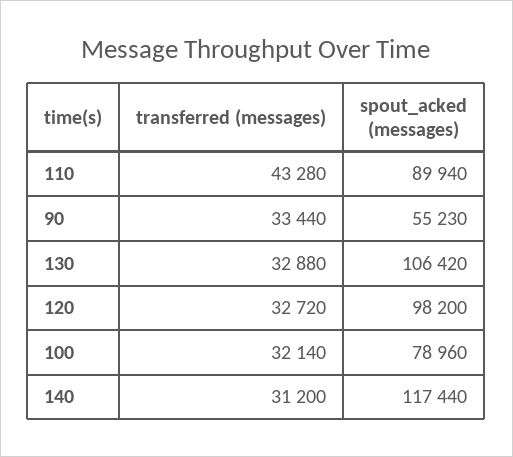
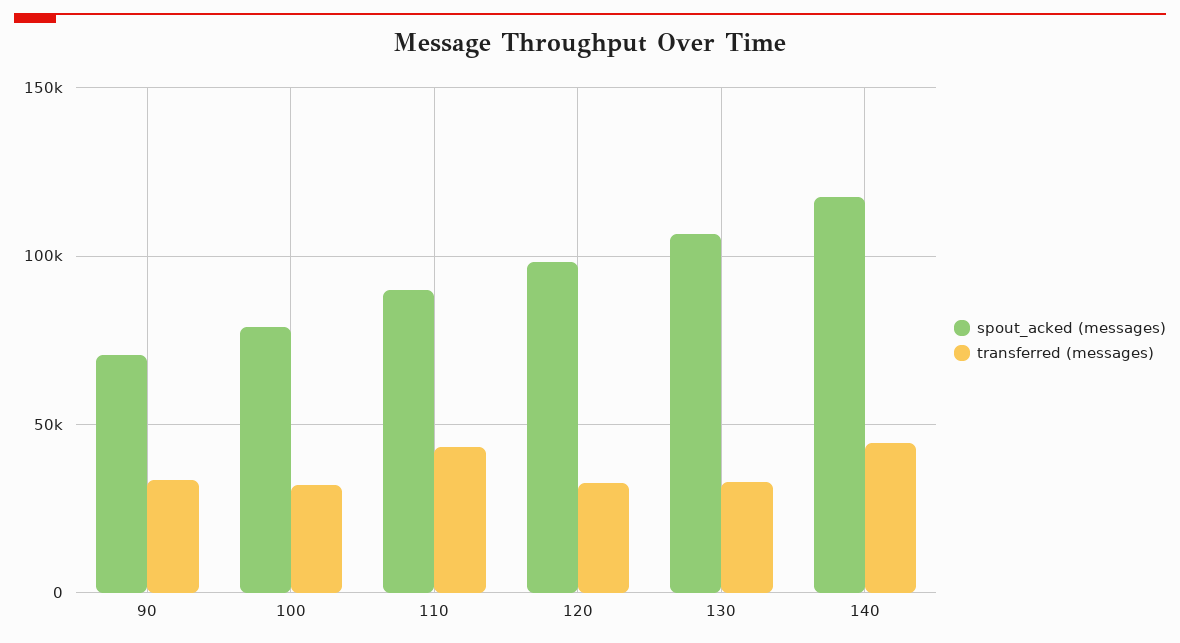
  {
    "transferred (messages)": {
      "110": 43280,
      "90": 33440,
      "130": 32880,
      "120": 32720,
      "100": 32140,
-     "140": 31200
+     "140": 45000
    },
    "spout_acked (messages)": {
      "110": 89940,
-     "90": 55230,
+     "90": 70000,
      "130": 106420,
      "120": 98200,
      "100": 78960,
      "140": 117440
    }
  }

